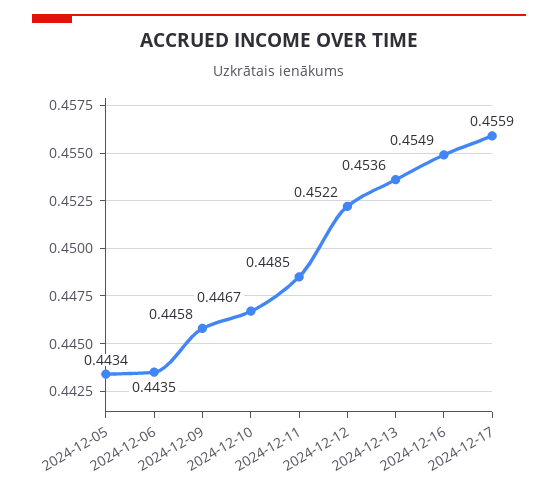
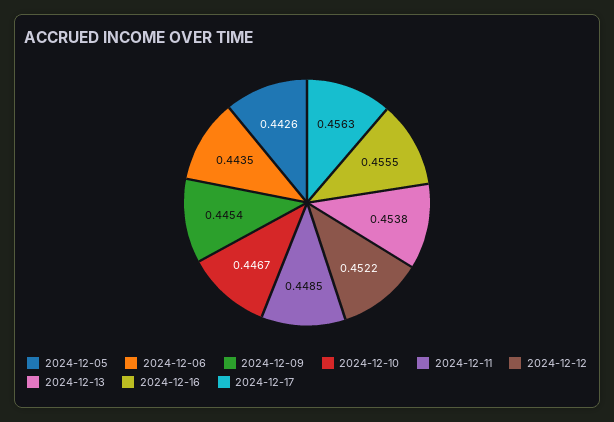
  {
-   "2024-12-05": 0.4434,
+   "2024-12-05": 0.4426,
    "2024-12-06": 0.4435,
-   "2024-12-09": 0.4458,
+   "2024-12-09": 0.4454,
    "2024-12-10": 0.4467,
    "2024-12-11": 0.4485,
    "2024-12-12": 0.4522,
-   "2024-12-13": 0.4536,
+   "2024-12-13": 0.4538,
-   "2024-12-16": 0.4549,
+   "2024-12-16": 0.4555,
-   "2024-12-17": 0.4559
+   "2024-12-17": 0.4563
  }

